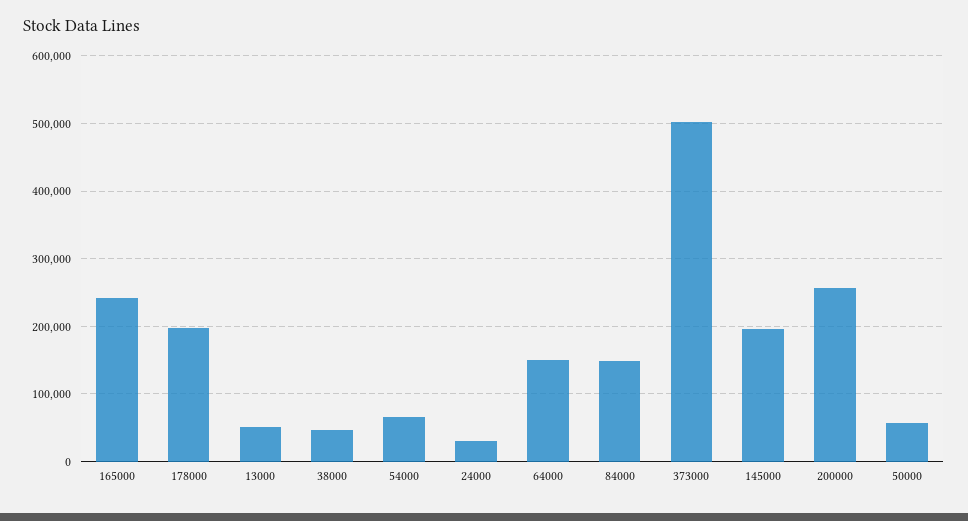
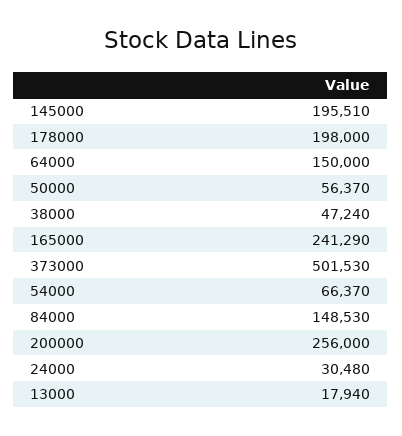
  {
    "165000": 241290,
    "178000": 198000,
-   "13000": 50000,
+   "13000": 17940,
    "38000": 47240,
    "54000": 66370,
    "24000": 30480,
    "64000": 150000,
    "84000": 148530,
    "373000": 501530,
    "145000": 195510,
    "200000": 256000,
    "50000": 56370
  }

